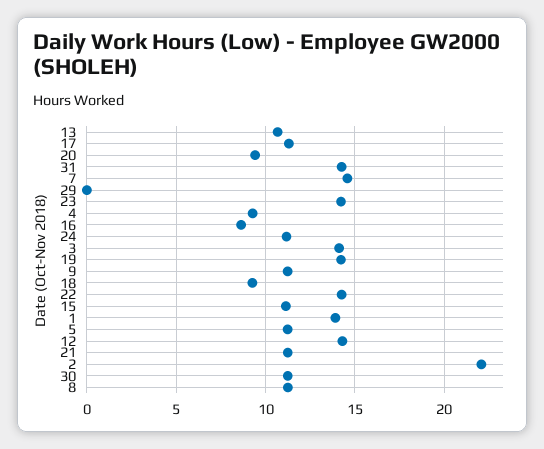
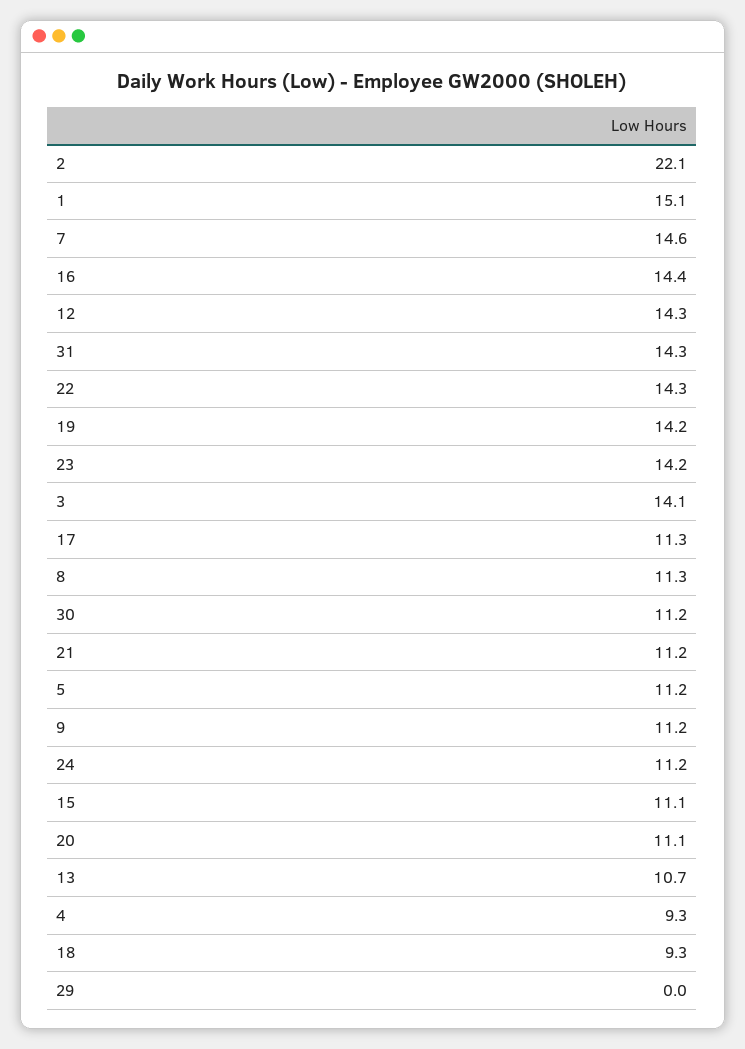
  {
    "13": 10.7,
    "17": 11.3,
-   "20": 9.5,
+   "20": 11.1,
    "31": 14.3,
    "7": 14.6,
    "29": 0,
    "23": 14.2,
    "4": 9.3,
-   "16": 8.5,
+   "16": 14.4,
    "24": 11.2,
    "3": 14.1,
    "19": 14.2,
    "9": 11.2,
    "18": 9.3,
    "22": 14.3,
    "15": 11.1,
-   "1": 14,
+   "1": 15.1,
    "5": 11.2,
    "12": 14.3,
    "21": 11.2,
    "2": 22.1,
    "30": 11.2,
    "8": 11.3
  }

